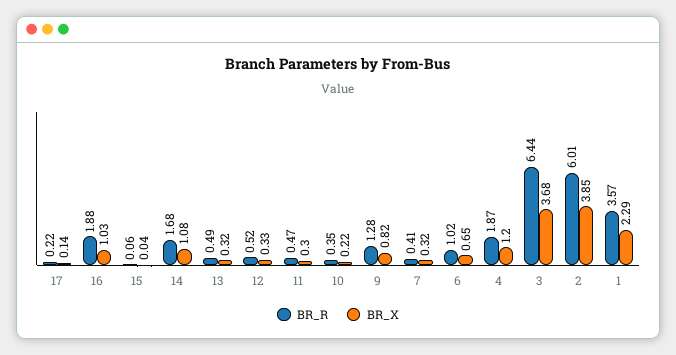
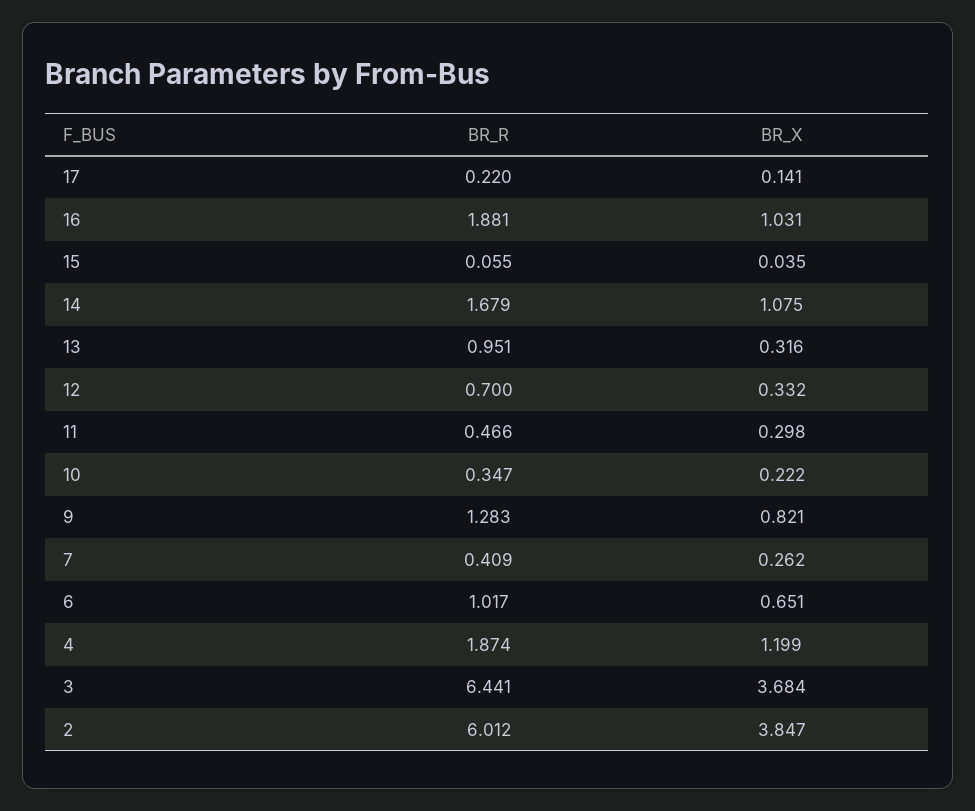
  {
    "BR_R": {
      "17": 0.22,
      "16": 1.881,
      "15": 0.055,
      "14": 1.679,
-     "13": 0.49,
+     "13": 0.951,
-     "12": 0.52,
+     "12": 0.7,
      "11": 0.466,
      "10": 0.347,
      "9": 1.283,
      "7": 0.409,
      "6": 1.017,
      "4": 1.874,
      "3": 6.441,
-     "2": 6.012,
+     "2": 6.012
-     "1": 3.57
    },
    "BR_X": {
      "17": 0.141,
      "16": 1.031,
      "15": 0.035,
      "14": 1.075,
      "13": 0.316,
      "12": 0.332,
      "11": 0.298,
      "10": 0.222,
      "9": 0.821,
-     "7": 0.32,
+     "7": 0.262,
      "6": 0.651,
      "4": 1.199,
      "3": 3.684,
-     "2": 3.847,
+     "2": 3.847
-     "1": 2.29
    }
  }

